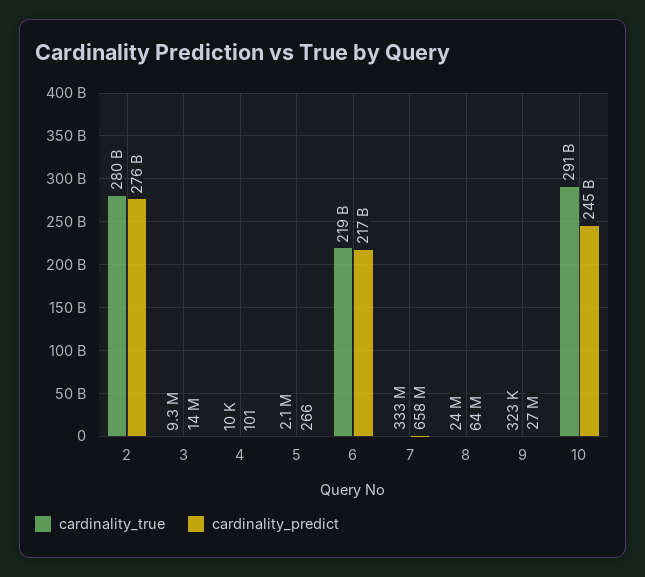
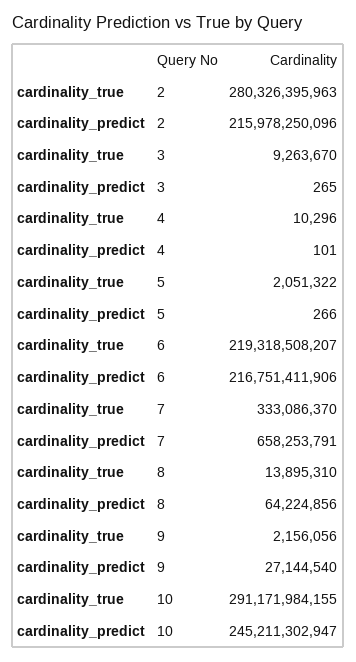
  {
    "cardinality_true": {
      "2": 280326395963,
      "3": 9263670,
      "4": 10296,
      "5": 2051322,
      "6": 219318508207,
      "7": 333086370,
-     "8": 24000000,
+     "8": 13895310,
-     "9": 323000,
+     "9": 2156056,
      "10": 291171984155
    },
    "cardinality_predict": {
-     "2": 276000000000,
+     "2": 215978250096,
-     "3": 14000000,
+     "3": 265,
      "4": 101,
      "5": 266,
      "6": 216751411906,
      "7": 658253791,
      "8": 64224856,
      "9": 27144540,
      "10": 245211302947
    }
  }

